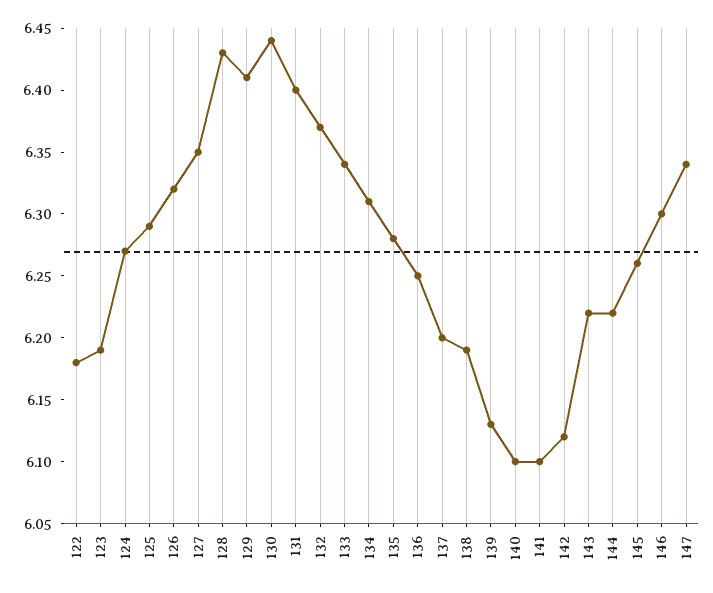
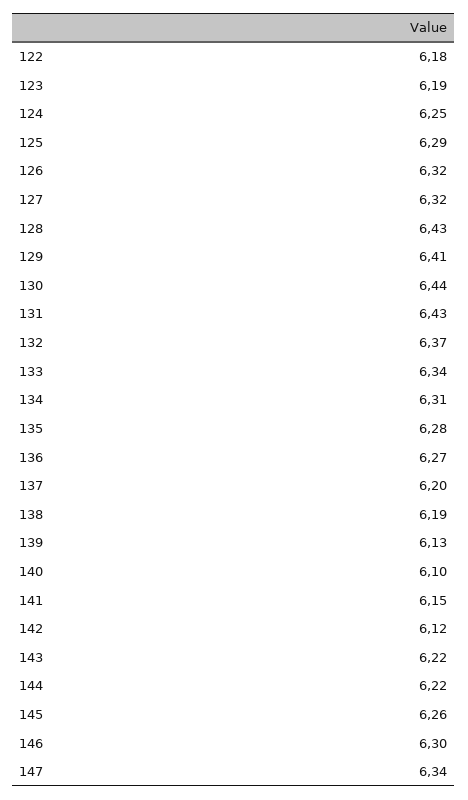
  {
    "122": 6.18,
    "123": 6.19,
-   "124": 6.27,
+   "124": 6.25,
    "125": 6.29,
    "126": 6.32,
-   "127": 6.35,
+   "127": 6.32,
    "128": 6.43,
    "129": 6.41,
    "130": 6.44,
-   "131": 6.4,
+   "131": 6.43,
    "132": 6.37,
    "133": 6.34,
    "134": 6.31,
    "135": 6.28,
-   "136": 6.25,
+   "136": 6.27,
    "137": 6.2,
    "138": 6.19,
    "139": 6.13,
    "140": 6.1,
-   "141": 6.1,
+   "141": 6.15,
    "142": 6.12,
    "143": 6.22,
    "144": 6.22,
    "145": 6.26,
    "146": 6.3,
    "147": 6.34
  }

